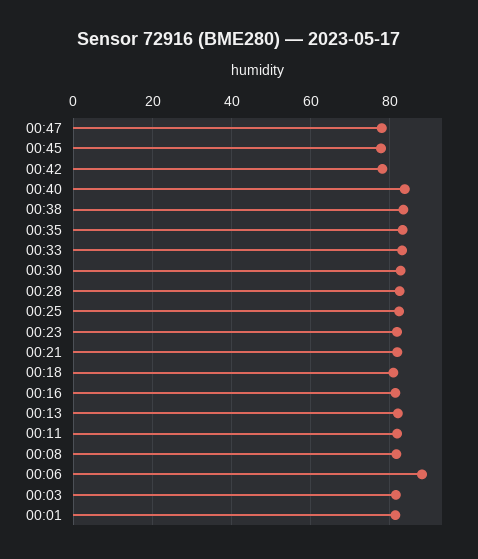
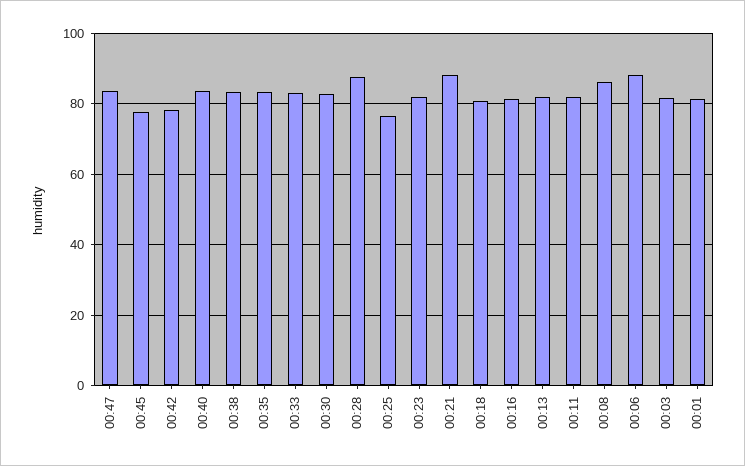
  {
-   "00:47": 78,
+   "00:47": 84,
    "00:45": 78,
    "00:42": 78,
    "00:40": 84,
    "00:38": 84,
    "00:35": 84,
    "00:33": 84,
    "00:30": 82,
-   "00:28": 82,
+   "00:28": 88,
-   "00:25": 82,
+   "00:25": 76,
    "00:23": 82,
-   "00:21": 82,
+   "00:21": 88,
    "00:18": 80,
    "00:16": 82,
    "00:13": 82,
    "00:11": 82,
-   "00:08": 82,
+   "00:08": 86,
    "00:06": 88,
    "00:03": 82,
    "00:01": 82
  }

